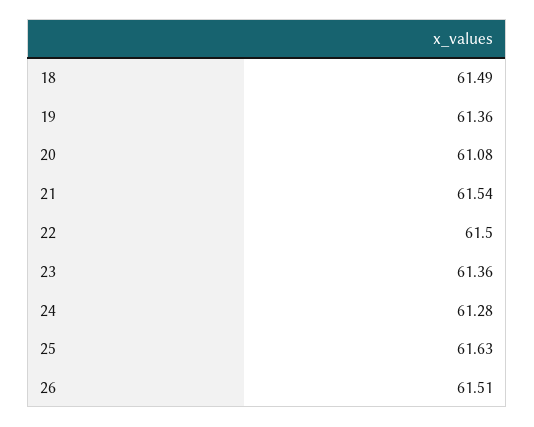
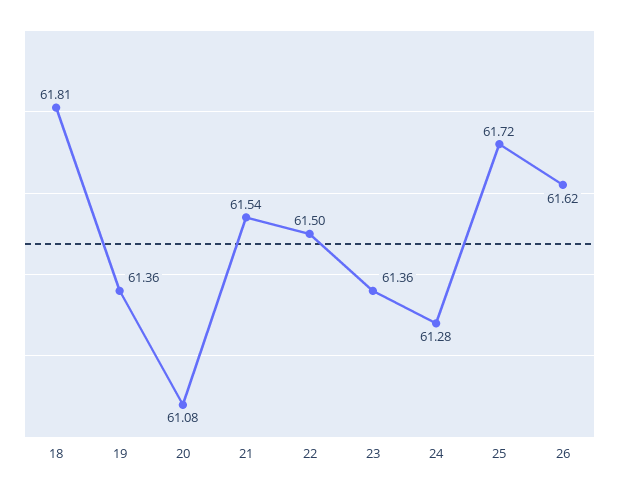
  {
-   "18": 61.49,
+   "18": 61.81,
    "19": 61.36,
    "20": 61.08,
    "21": 61.54,
    "22": 61.5,
    "23": 61.36,
    "24": 61.28,
-   "25": 61.63,
+   "25": 61.72,
-   "26": 61.51
+   "26": 61.62
  }

